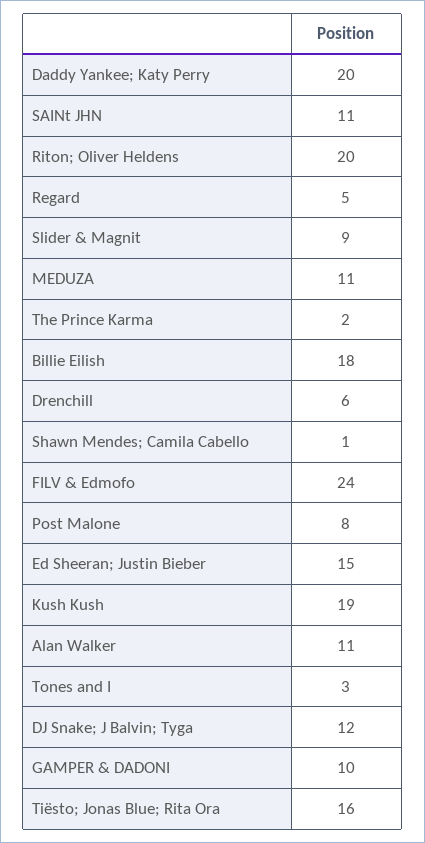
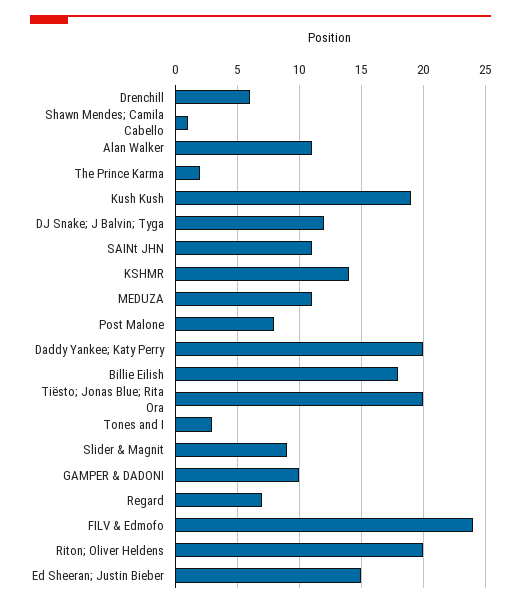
  {
    "Daddy Yankee; Katy Perry": 20,
    "SAINt JHN": 11,
    "Riton; Oliver Heldens": 20,
-   "Regard": 5,
+   "Regard": 7,
    "Slider & Magnit": 9,
    "MEDUZA": 11,
    "The Prince Karma": 2,
    "Billie Eilish": 18,
    "Drenchill": 6,
    "Shawn Mendes; Camila Cabello": 1,
    "FILV & Edmofo": 24,
    "Post Malone": 8,
    "Ed Sheeran; Justin Bieber": 15,
    "Kush Kush": 19,
    "Alan Walker": 11,
    "Tones and I": 3,
    "DJ Snake; J Balvin; Tyga": 12,
    "GAMPER & DADONI": 10,
-   "Tiësto; Jonas Blue; Rita Ora": 16
+   "Tiësto; Jonas Blue; Rita Ora": 20,
+   "KSHMR": 14
  }

